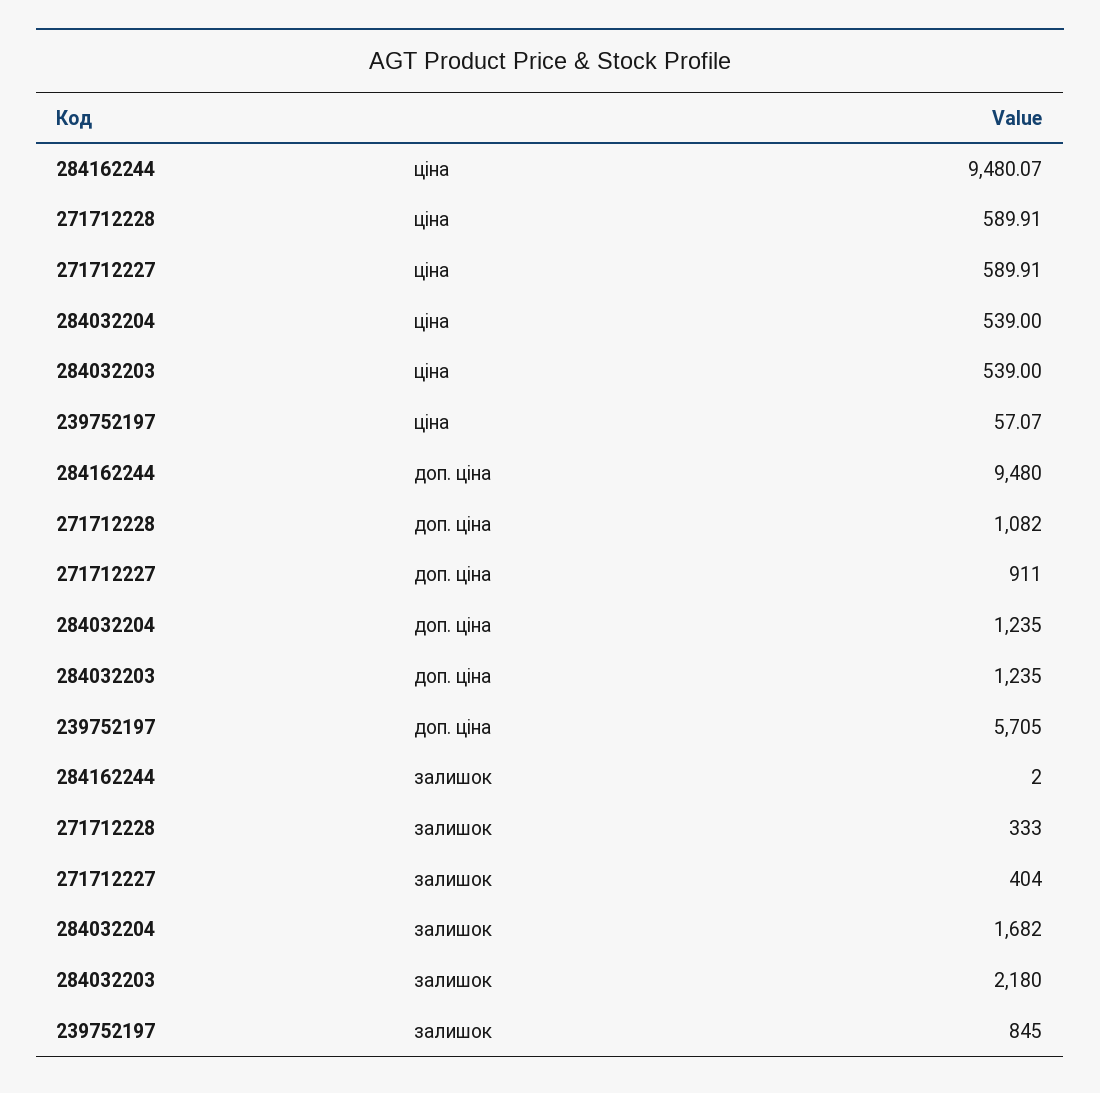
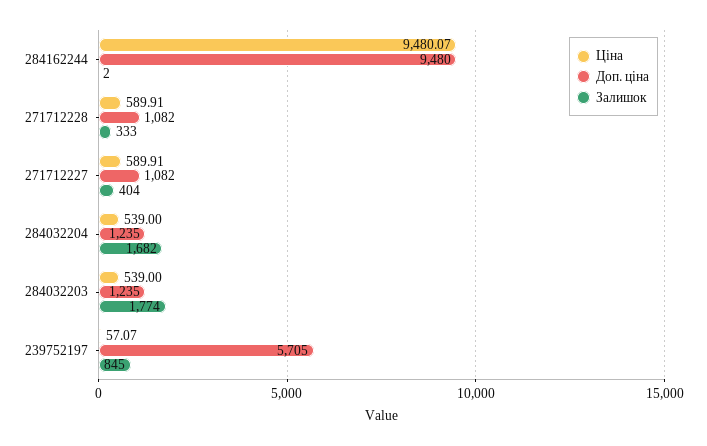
  {
    "ціна": {
      "284162244": 9480.07,
      "271712228": 589.91,
      "271712227": 589.91,
      "284032204": 539,
      "284032203": 539,
      "239752197": 57.07
    },
    "доп. ціна": {
      "284162244": 9480,
      "271712228": 1082,
-     "271712227": 911,
+     "271712227": 1082,
      "284032204": 1235,
      "284032203": 1235,
      "239752197": 5705
    },
    "залишок": {
      "284162244": 2,
      "271712228": 333,
      "271712227": 404,
      "284032204": 1682,
-     "284032203": 2180,
+     "284032203": 1774,
      "239752197": 845
    }
  }

